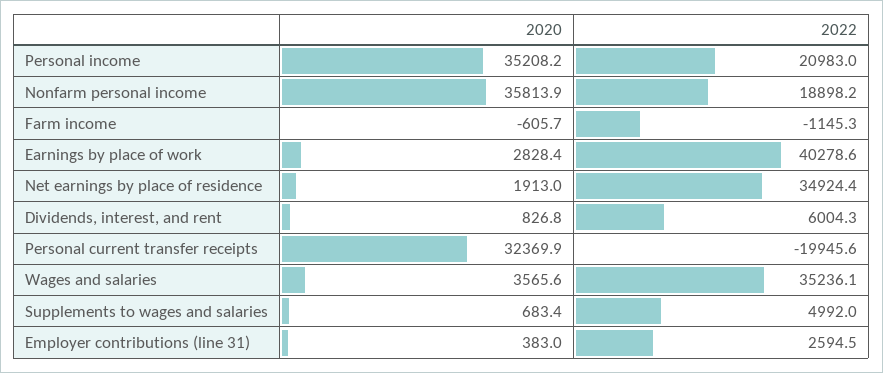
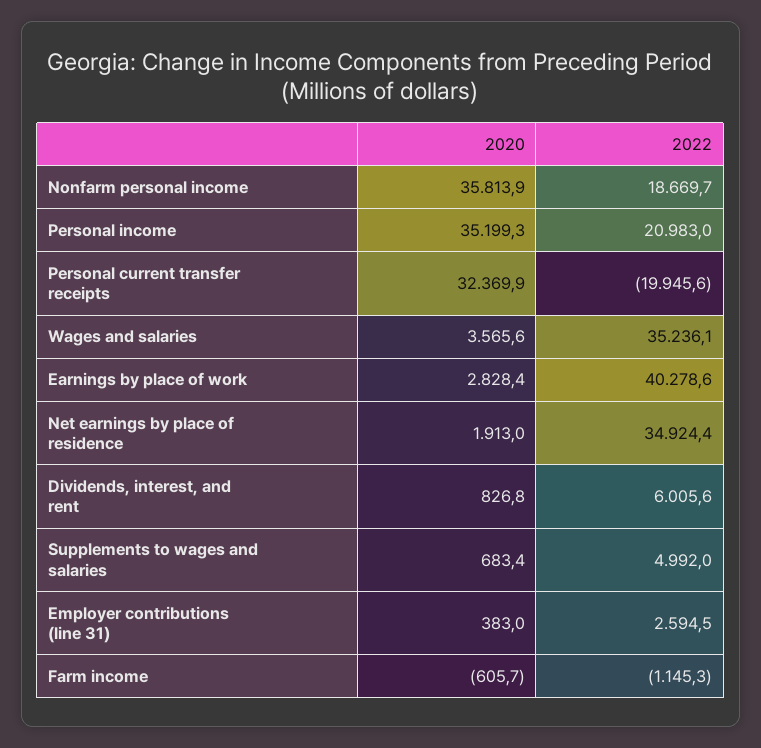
  {
    "2020": {
-     "Personal income": 35208.2,
+     "Personal income": 35199.3,
      "Nonfarm personal income": 35813.9,
      "Farm income": -605.7,
      "Earnings by place of work": 2828.4,
      "Net earnings by place of residence": 1913,
      "Dividends, interest, and rent": 826.8,
      "Personal current transfer receipts": 32369.9,
      "Wages and salaries": 3565.6,
      "Supplements to wages and salaries": 683.4,
      "Employer contributions (line 31)": 383
    },
    "2022": {
      "Personal income": 20983,
-     "Nonfarm personal income": 18898.2,
+     "Nonfarm personal income": 18669.7,
      "Farm income": -1145.3,
      "Earnings by place of work": 40278.6,
      "Net earnings by place of residence": 34924.4,
-     "Dividends, interest, and rent": 6004.3,
+     "Dividends, interest, and rent": 6005.6,
      "Personal current transfer receipts": -19945.6,
      "Wages and salaries": 35236.1,
      "Supplements to wages and salaries": 4992,
      "Employer contributions (line 31)": 2594.5
    }
  }

